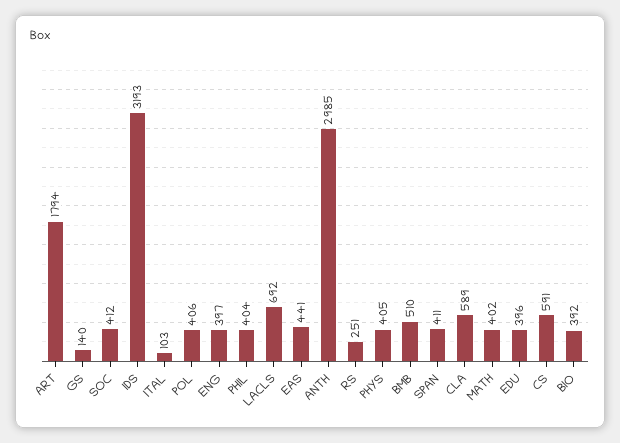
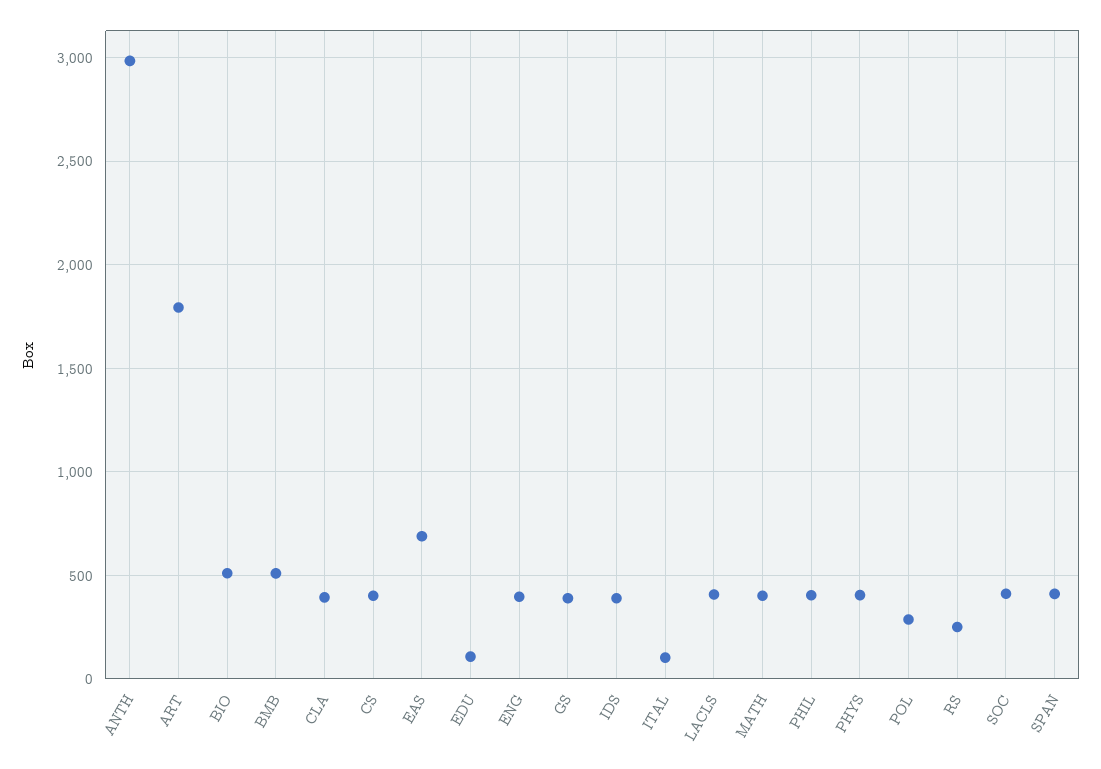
  {
    "ART": 1794,
-   "GS": 140,
+   "GS": 400,
    "SOC": 412,
-   "IDS": 3193,
+   "IDS": 400,
    "ITAL": 103,
-   "POL": 406,
+   "POL": 300,
    "ENG": 397,
    "PHIL": 404,
-   "LACLS": 692,
+   "LACLS": 400,
-   "EAS": 441,
+   "EAS": 700,
    "ANTH": 2985,
    "RS": 251,
    "PHYS": 405,
    "BMB": 510,
    "SPAN": 411,
-   "CLA": 589,
+   "CLA": 400,
    "MATH": 402,
-   "EDU": 396,
+   "EDU": 100,
-   "CS": 591,
+   "CS": 400,
-   "BIO": 392
+   "BIO": 500
  }

